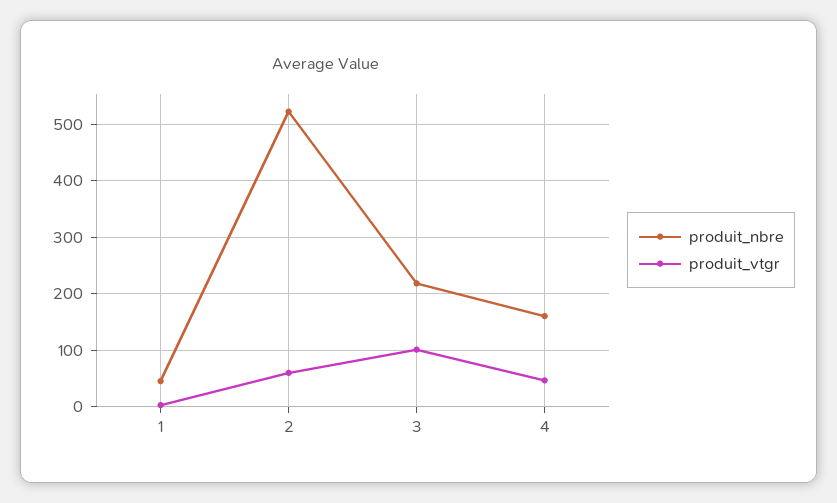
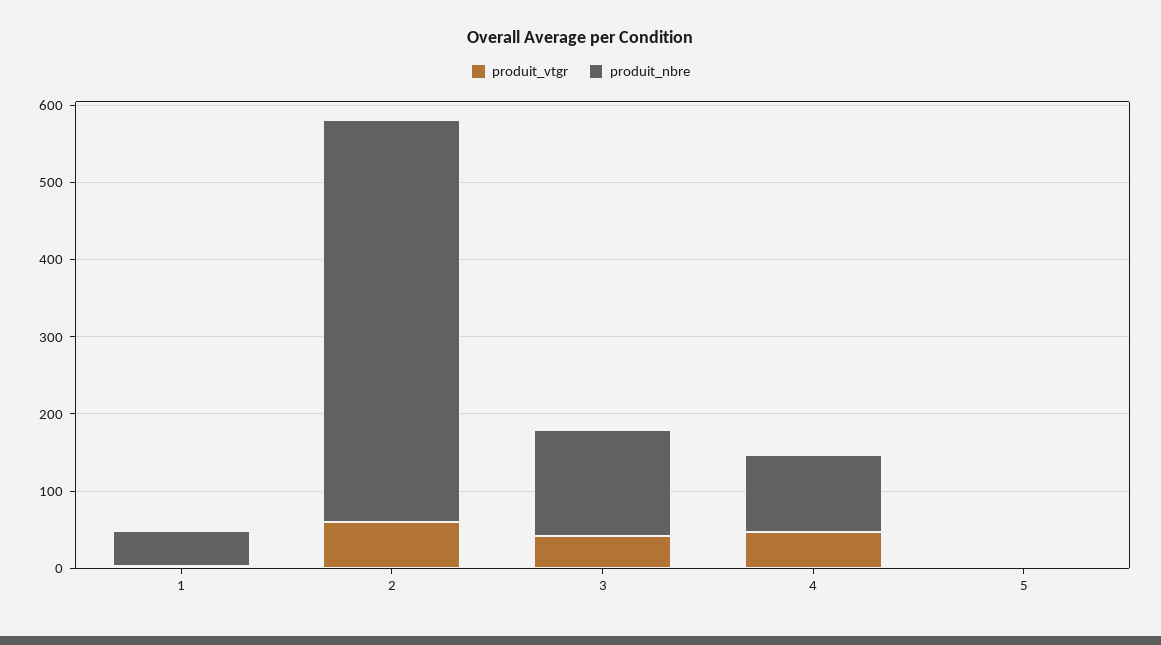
  {
    "produit_nbre": {
      "1": 40,
      "2": 520,
-     "3": 220,
+     "3": 140,
-     "4": 160
+     "4": 100,
+     "5": 0
    },
    "produit_vtgr": {
      "1": 0,
      "2": 60,
-     "3": 100,
+     "3": 40,
-     "4": 40
+     "4": 40,
+     "5": 0
    }
  }

